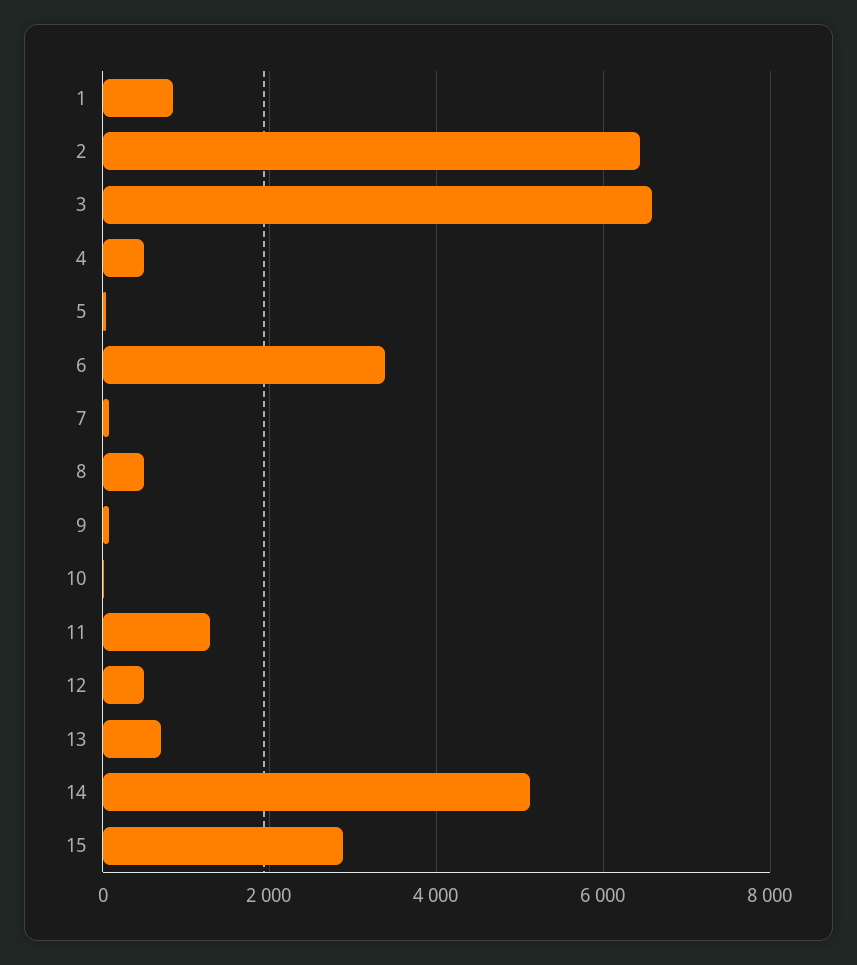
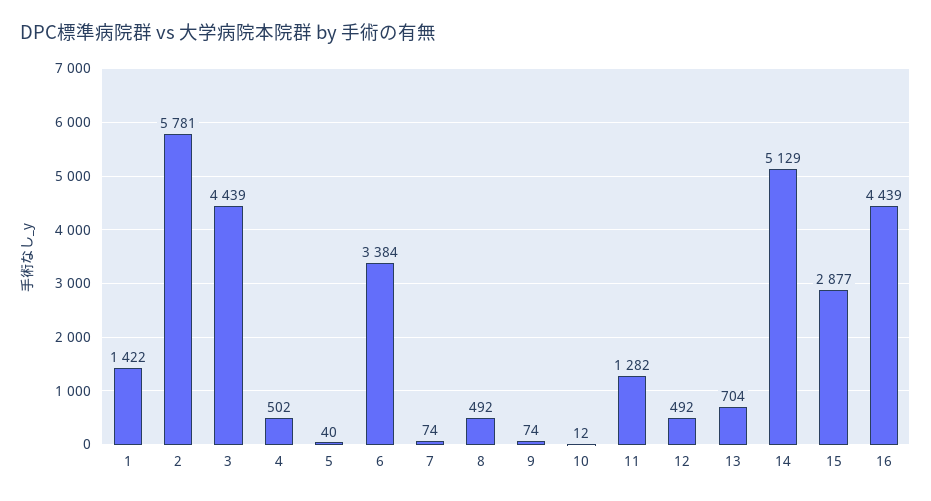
  {
-   "1": 800,
+   "1": 1422,
-   "2": 6400,
+   "2": 5781,
-   "3": 6600,
+   "3": 4439,
    "4": 502,
    "5": 40,
    "6": 3384,
    "7": 74,
    "8": 492,
    "9": 74,
    "10": 12,
    "11": 1282,
    "12": 492,
    "13": 704,
    "14": 5129,
-   "15": 2877
+   "15": 2877,
+   "16": 4439
  }

